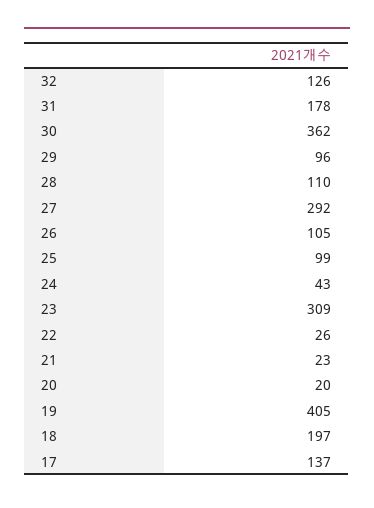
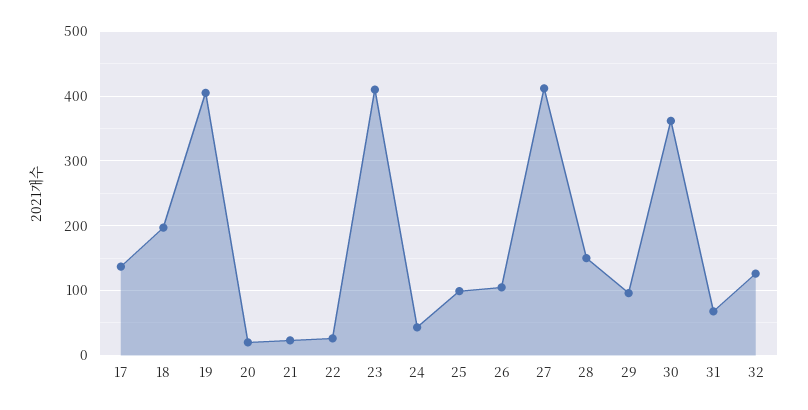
  {
    "32": 126,
-   "31": 178,
+   "31": 70,
    "30": 362,
    "29": 96,
-   "28": 110,
+   "28": 150,
-   "27": 292,
+   "27": 410,
    "26": 105,
    "25": 99,
    "24": 43,
-   "23": 309,
+   "23": 410,
    "22": 26,
    "21": 23,
    "20": 20,
    "19": 405,
    "18": 197,
    "17": 137
  }

